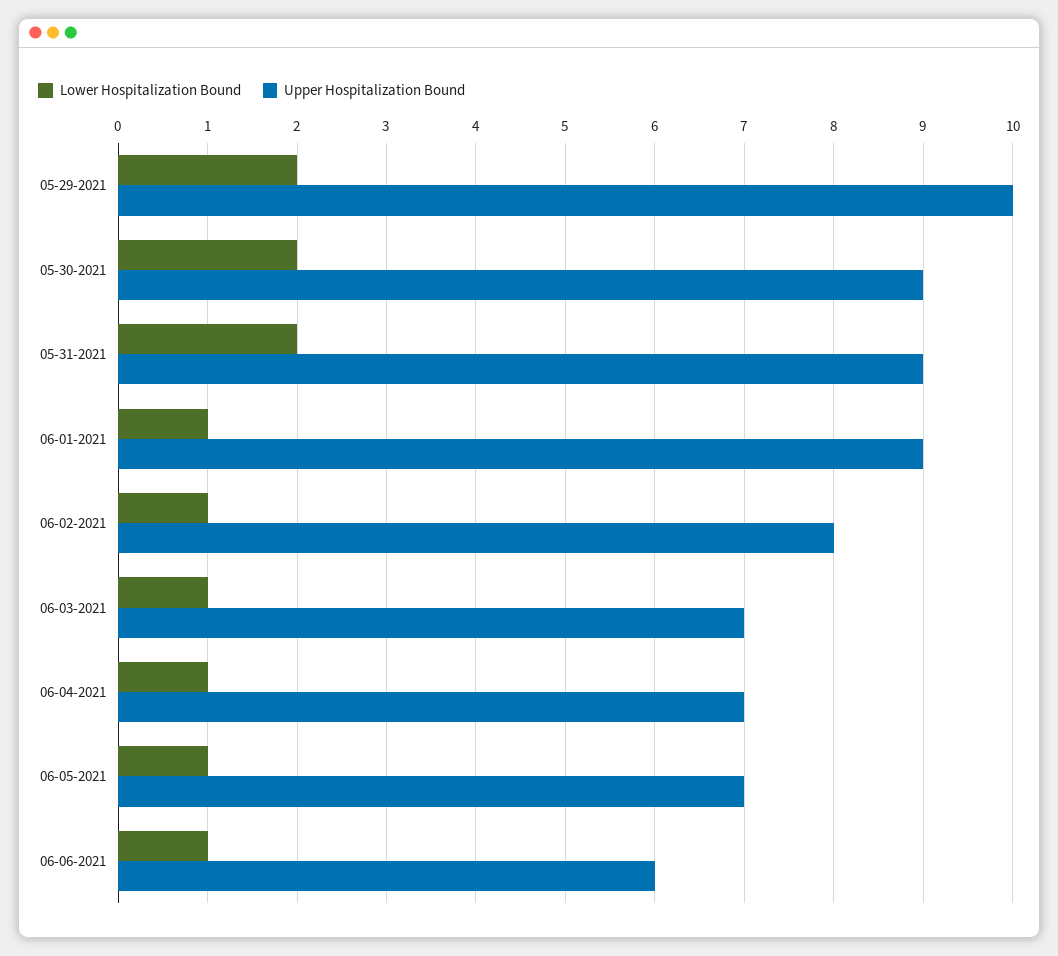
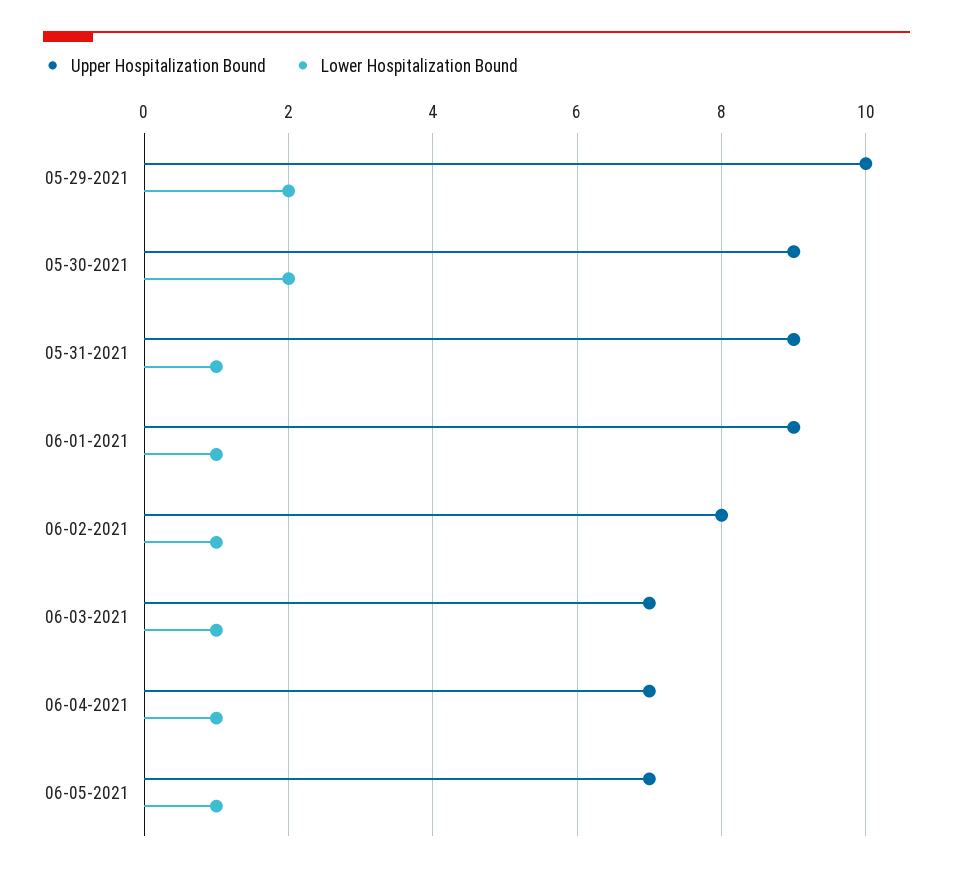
  {
    "Lower Hospitalization Bound": {
      "05-29-2021": 2,
      "05-30-2021": 2,
-     "05-31-2021": 2,
+     "05-31-2021": 1,
      "06-01-2021": 1,
      "06-02-2021": 1,
      "06-03-2021": 1,
      "06-04-2021": 1,
-     "06-05-2021": 1,
+     "06-05-2021": 1
-     "06-06-2021": 1
    },
    "Upper Hospitalization Bound": {
      "05-29-2021": 10,
      "05-30-2021": 9,
      "05-31-2021": 9,
      "06-01-2021": 9,
      "06-02-2021": 8,
      "06-03-2021": 7,
      "06-04-2021": 7,
-     "06-05-2021": 7,
+     "06-05-2021": 7
-     "06-06-2021": 6
    }
  }

